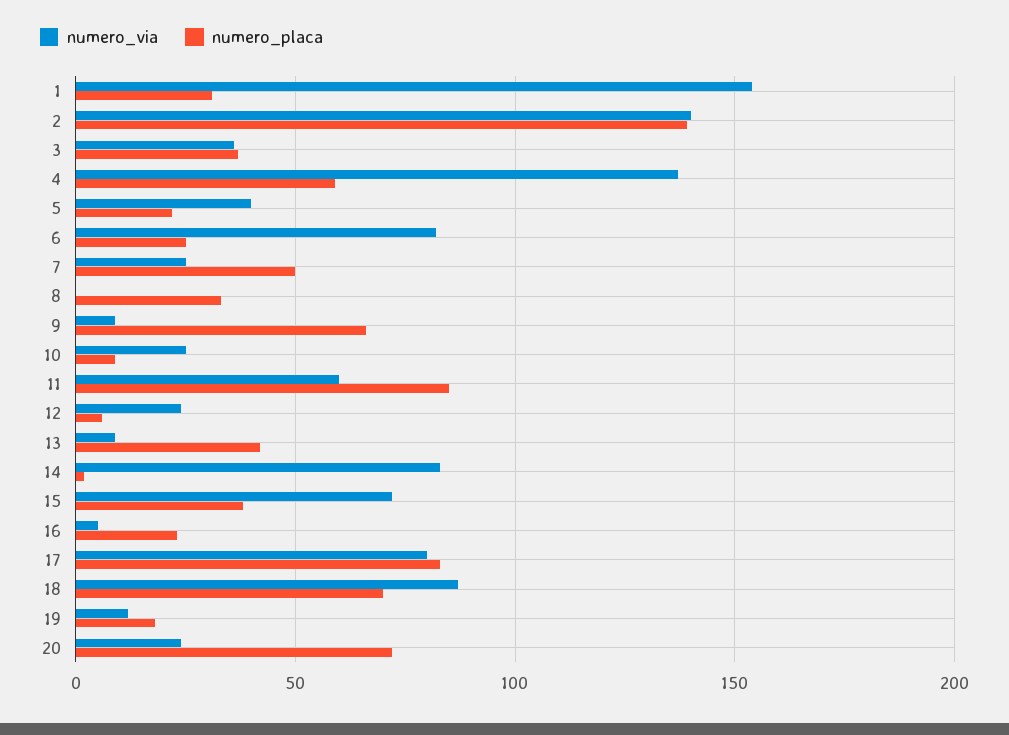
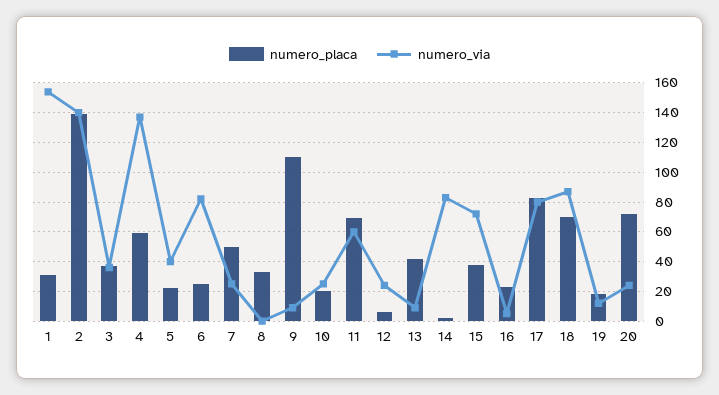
  {
    "numero_via": {
      "1": 155,
      "2": 140,
      "3": 35,
      "4": 135,
      "5": 40,
      "6": 80,
      "7": 25,
      "8": 0,
      "9": 10,
      "10": 25,
      "11": 60,
      "12": 25,
      "13": 10,
      "14": 85,
      "15": 70,
      "16": 5,
      "17": 80,
      "18": 85,
      "19": 10,
      "20": 25
    },
    "numero_placa": {
      "1": 30,
      "2": 140,
      "3": 35,
      "4": 60,
      "5": 20,
      "6": 25,
      "7": 50,
      "8": 35,
-     "9": 65,
+     "9": 110,
-     "10": 10,
+     "10": 20,
-     "11": 85,
+     "11": 70,
      "12": 5,
      "13": 40,
      "14": 0,
      "15": 40,
      "16": 25,
      "17": 85,
      "18": 70,
      "19": 20,
      "20": 70
    }
  }

